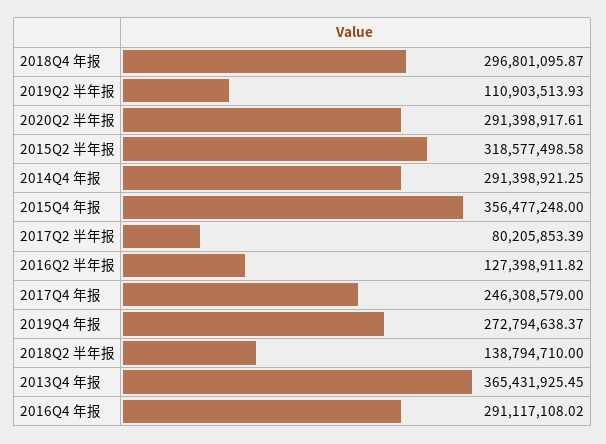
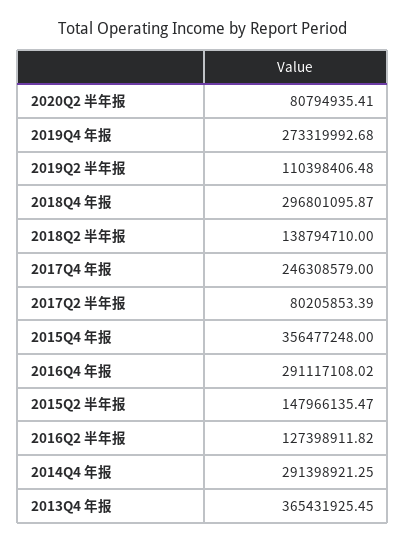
  {
    "2018Q4 年报": 296801095.87,
-   "2019Q2 半年报": 110903513.93,
+   "2019Q2 半年报": 110398406.48,
-   "2020Q2 半年报": 291398917.61,
+   "2020Q2 半年报": 80794935.41,
-   "2015Q2 半年报": 318577498.58,
+   "2015Q2 半年报": 147966135.47,
    "2014Q4 年报": 291398921.25,
    "2015Q4 年报": 356477248,
    "2017Q2 半年报": 80205853.39,
    "2016Q2 半年报": 127398911.82,
    "2017Q4 年报": 246308579,
-   "2019Q4 年报": 272794638.37,
+   "2019Q4 年报": 273319992.68,
    "2018Q2 半年报": 138794710,
    "2013Q4 年报": 365431925.45,
    "2016Q4 年报": 291117108.02
  }

